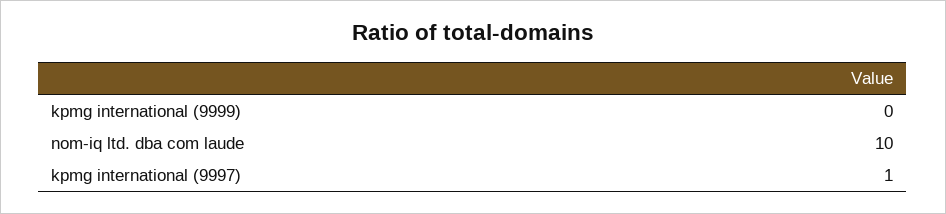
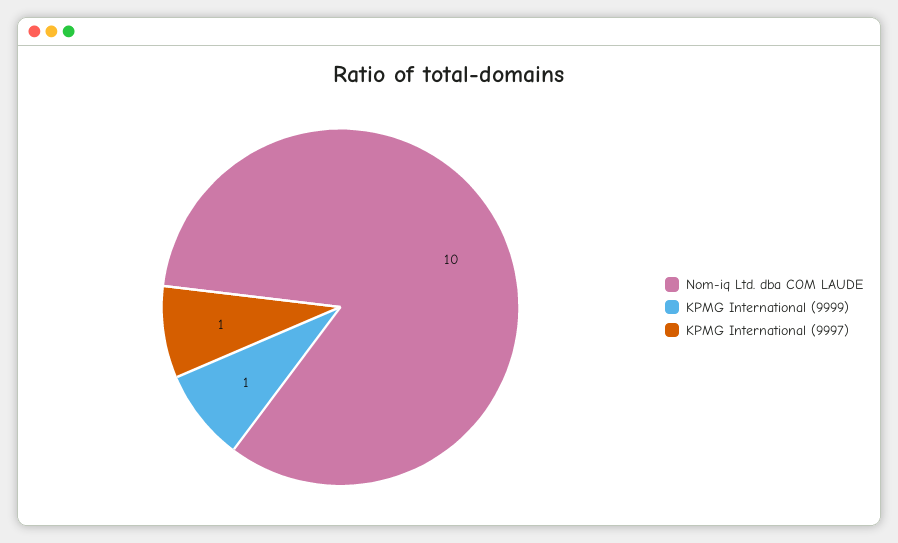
  {
-   "kpmg international (9999)": 0,
+   "kpmg international (9999)": 1,
    "nom-iq ltd. dba com laude": 10,
    "kpmg international (9997)": 1
  }

